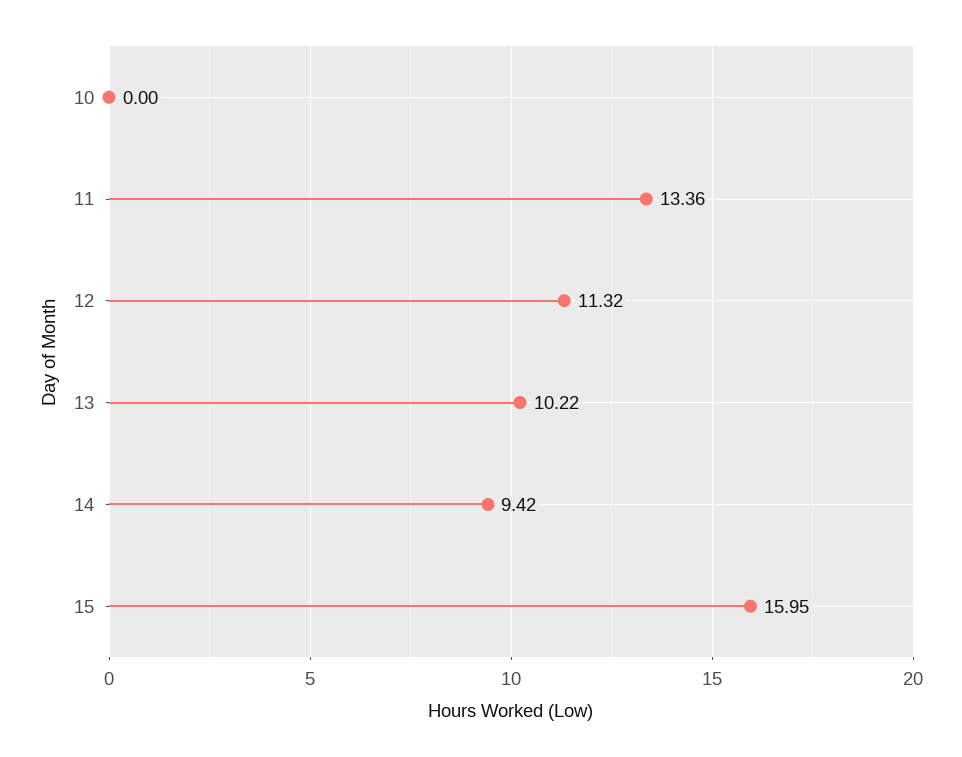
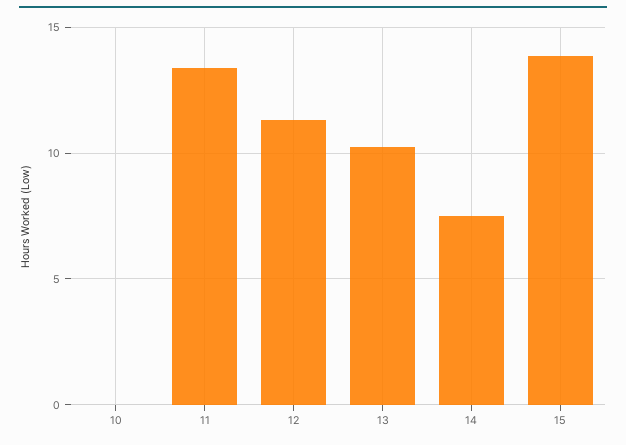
  {
    "10": 0,
    "11": 13.36,
    "12": 11.32,
    "13": 10.22,
-   "14": 9.42,
+   "14": 7.5,
-   "15": 15.95
+   "15": 14
  }

